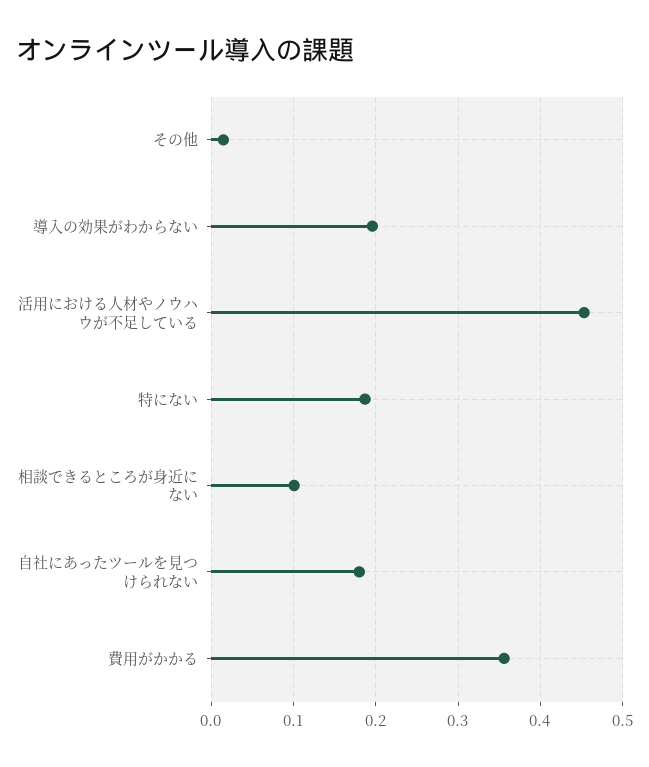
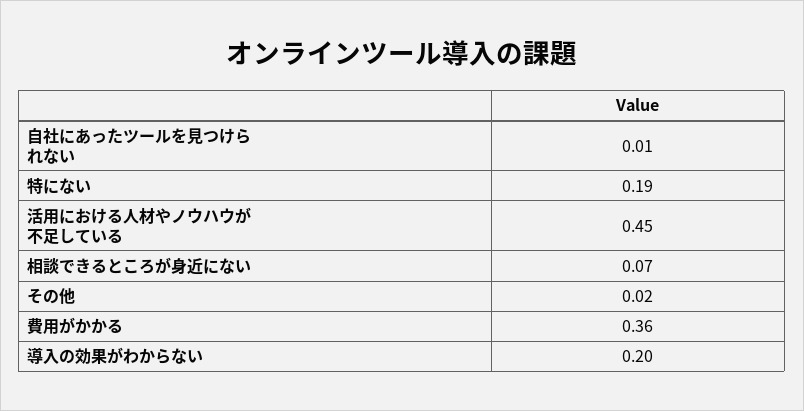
  {
    "その他": 0.02,
    "導入の効果がわからない": 0.2,
    "活用における人材やノウハウが不足している": 0.45,
    "特にない": 0.19,
-   "相談できるところが身近にない": 0.1,
+   "相談できるところが身近にない": 0.07,
-   "自社にあったツールを見つけられない": 0.18,
+   "自社にあったツールを見つけられない": 0.01,
    "費用がかかる": 0.36
  }

